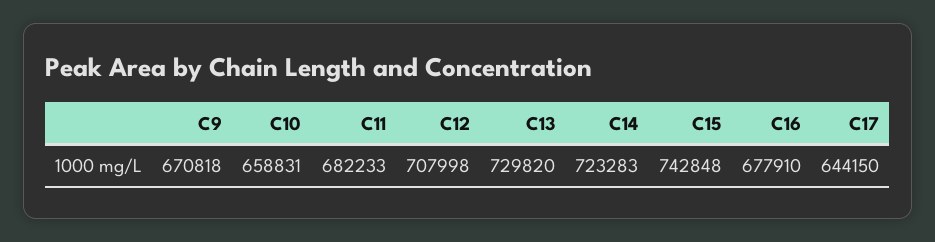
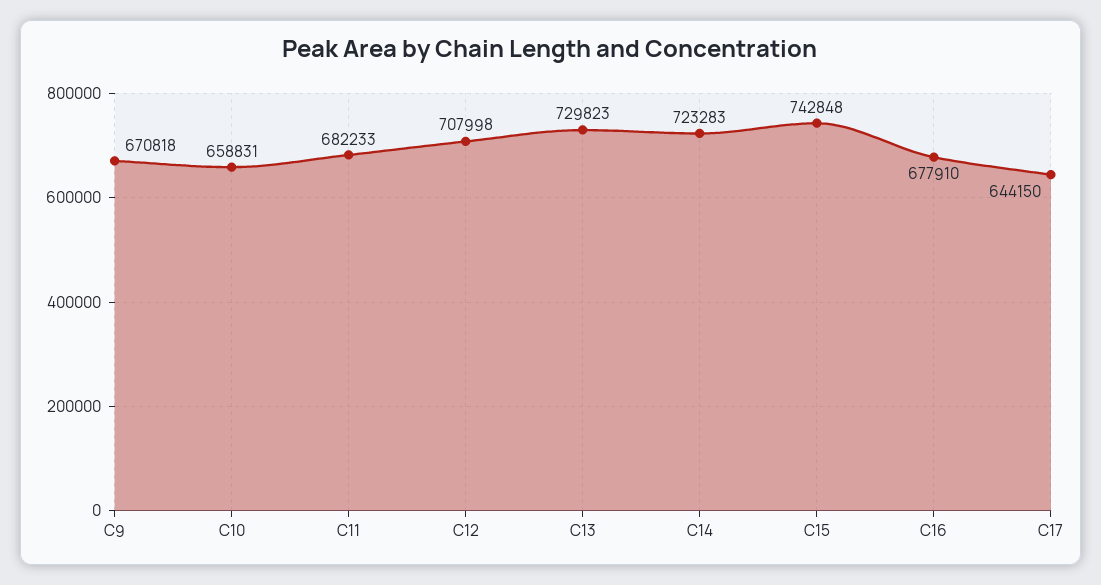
  {
    "C9": 670818,
    "C10": 658831,
    "C11": 682233,
    "C12": 707998,
-   "C13": 729820,
+   "C13": 729823,
    "C14": 723283,
    "C15": 742848,
    "C16": 677910,
    "C17": 644150
  }

